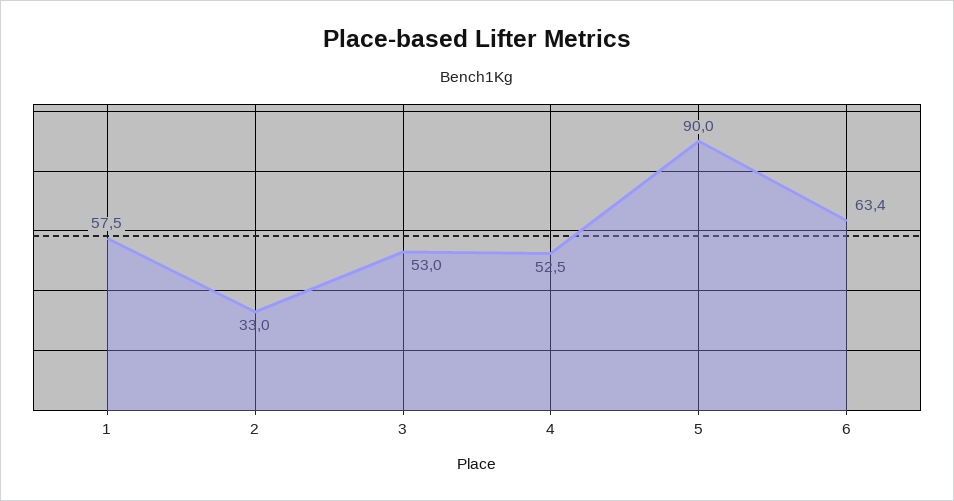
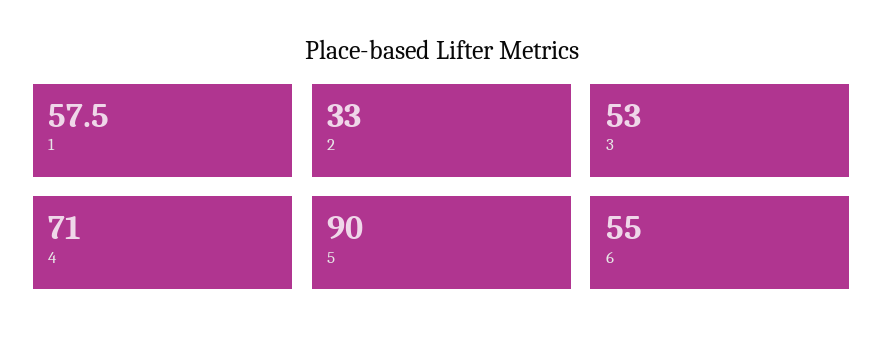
  {
    "1": 57.5,
    "2": 33,
    "3": 53,
-   "4": 52.5,
+   "4": 71,
    "5": 90,
-   "6": 63.4
+   "6": 55
  }

